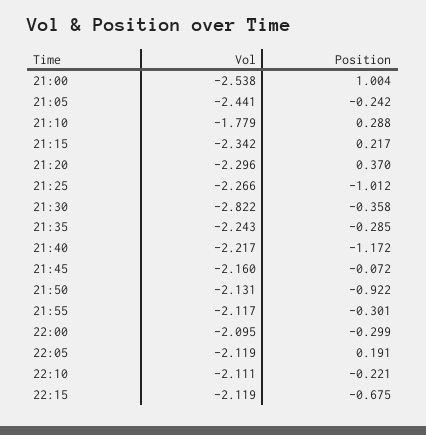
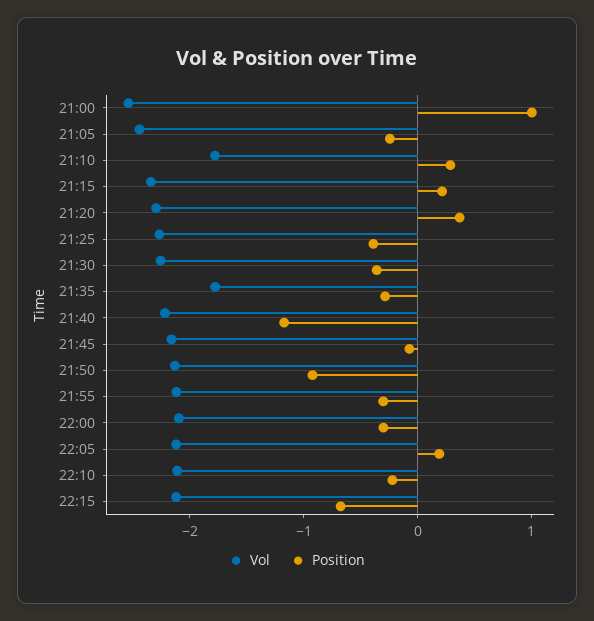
  {
    "Vol": {
      "21:00": -2.538,
      "21:05": -2.441,
      "21:10": -1.779,
      "21:15": -2.342,
      "21:20": -2.296,
      "21:25": -2.266,
-     "21:30": -2.822,
+     "21:30": -2.2,
-     "21:35": -2.243,
+     "21:35": -1.8,
      "21:40": -2.217,
      "21:45": -2.16,
      "21:50": -2.131,
      "21:55": -2.117,
      "22:00": -2.095,
      "22:05": -2.119,
      "22:10": -2.111,
      "22:15": -2.119
    },
    "Position": {
      "21:00": 1.004,
      "21:05": -0.242,
      "21:10": 0.288,
      "21:15": 0.217,
      "21:20": 0.37,
-     "21:25": -1.012,
+     "21:25": -0.4,
      "21:30": -0.358,
      "21:35": -0.285,
      "21:40": -1.172,
      "21:45": -0.072,
      "21:50": -0.922,
      "21:55": -0.301,
      "22:00": -0.299,
      "22:05": 0.191,
      "22:10": -0.221,
      "22:15": -0.675
    }
  }

